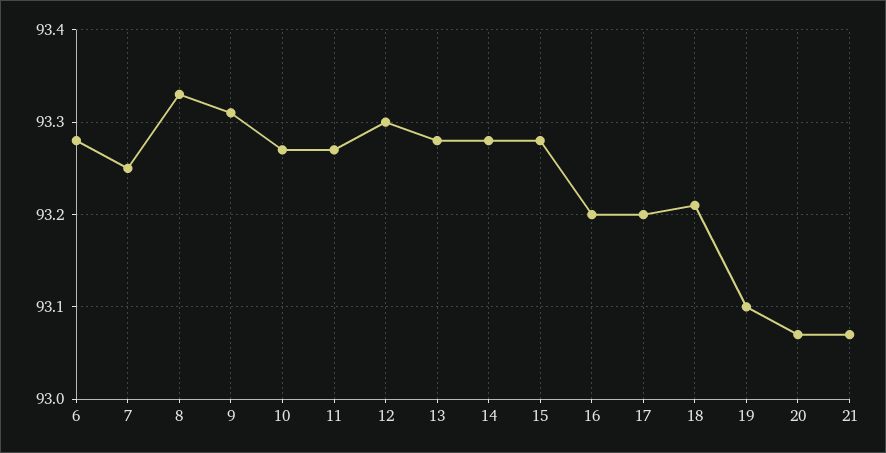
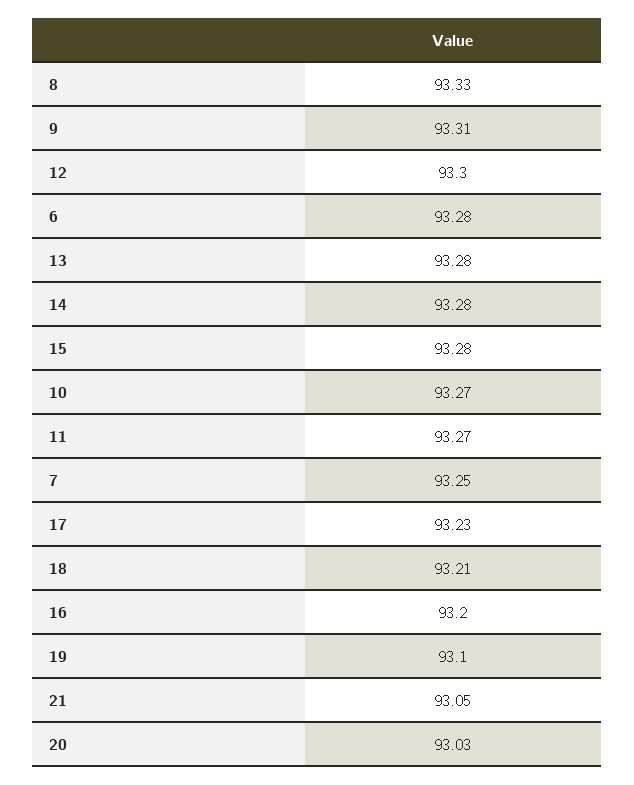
  {
    "6": 93.28,
    "7": 93.25,
    "8": 93.33,
    "9": 93.31,
    "10": 93.27,
    "11": 93.27,
    "12": 93.3,
    "13": 93.28,
    "14": 93.28,
    "15": 93.28,
    "16": 93.2,
-   "17": 93.2,
+   "17": 93.23,
    "18": 93.21,
    "19": 93.1,
-   "20": 93.07,
+   "20": 93.03,
-   "21": 93.07
+   "21": 93.05
  }

